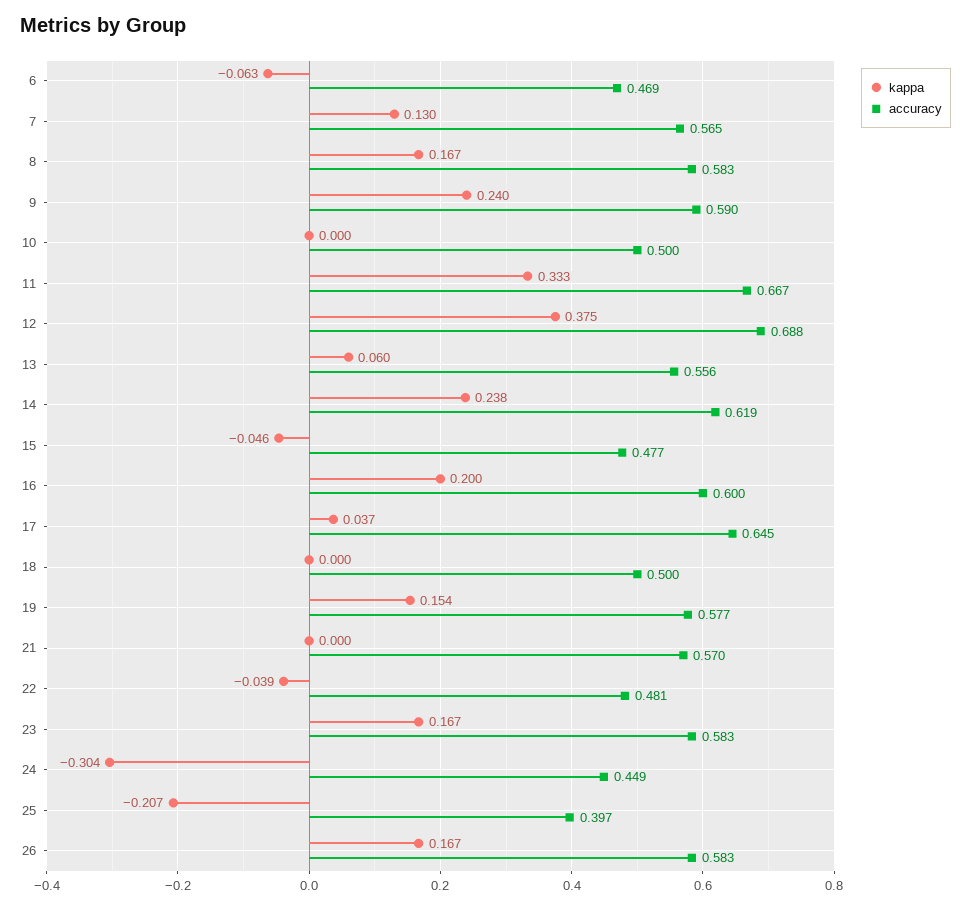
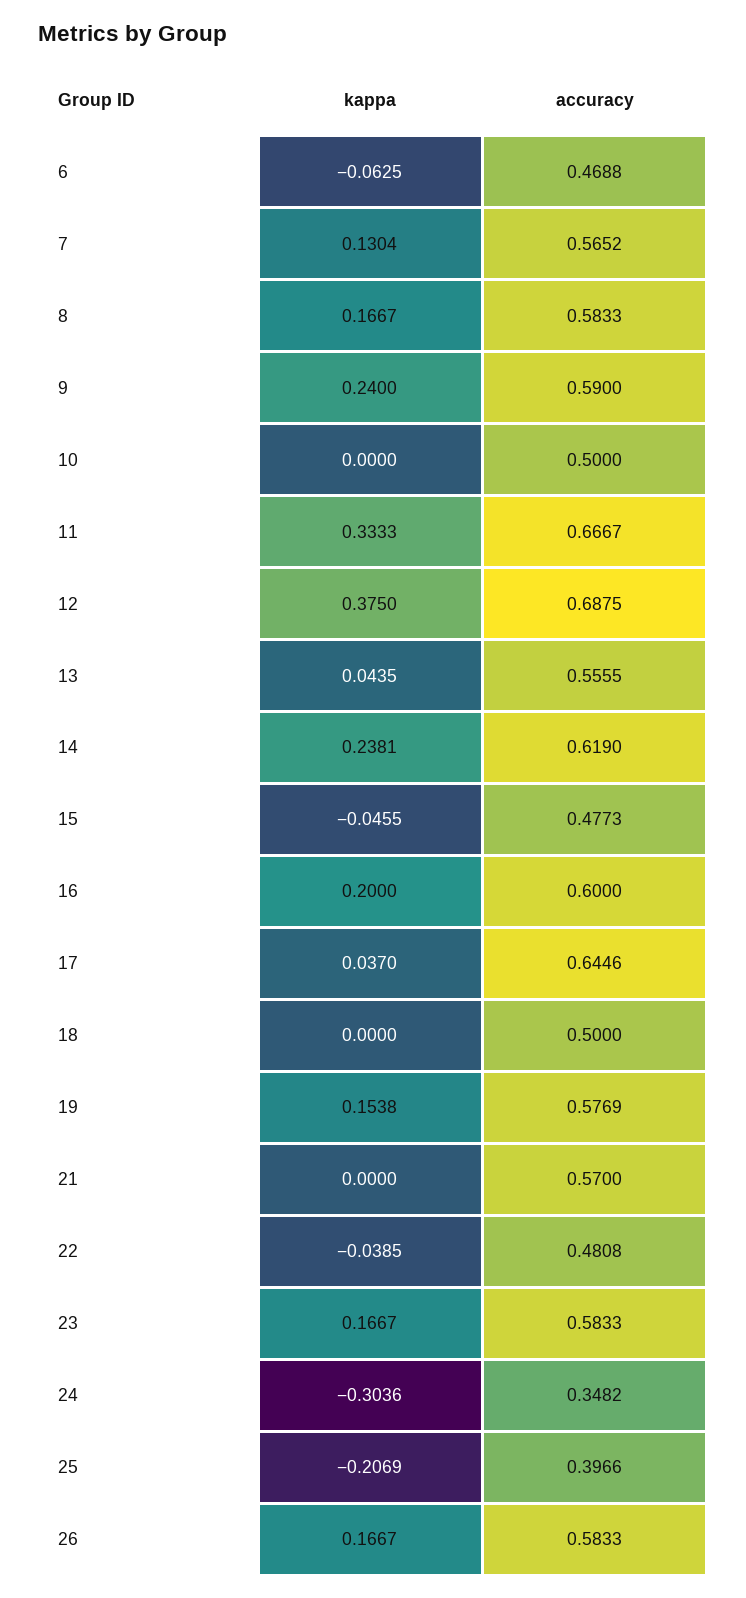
  {
    "kappa": {
      "6": -0.0625,
      "7": 0.1304,
      "8": 0.1667,
      "9": 0.24,
      "10": 0,
      "11": 0.3333,
      "12": 0.375,
-     "13": 0.06,
+     "13": 0.0435,
      "14": 0.2381,
      "15": -0.0455,
      "16": 0.2,
      "17": 0.037,
      "18": 0,
      "19": 0.1538,
      "21": 0,
      "22": -0.0385,
      "23": 0.1667,
      "24": -0.3036,
      "25": -0.2069,
      "26": 0.1667
    },
    "accuracy": {
      "6": 0.4688,
      "7": 0.5652,
      "8": 0.5833,
      "9": 0.59,
      "10": 0.5,
      "11": 0.6667,
      "12": 0.6875,
      "13": 0.5555,
      "14": 0.619,
      "15": 0.4773,
      "16": 0.6,
      "17": 0.6446,
      "18": 0.5,
      "19": 0.5769,
      "21": 0.57,
      "22": 0.4808,
      "23": 0.5833,
-     "24": 0.449,
+     "24": 0.3482,
      "25": 0.3966,
      "26": 0.5833
    }
  }

